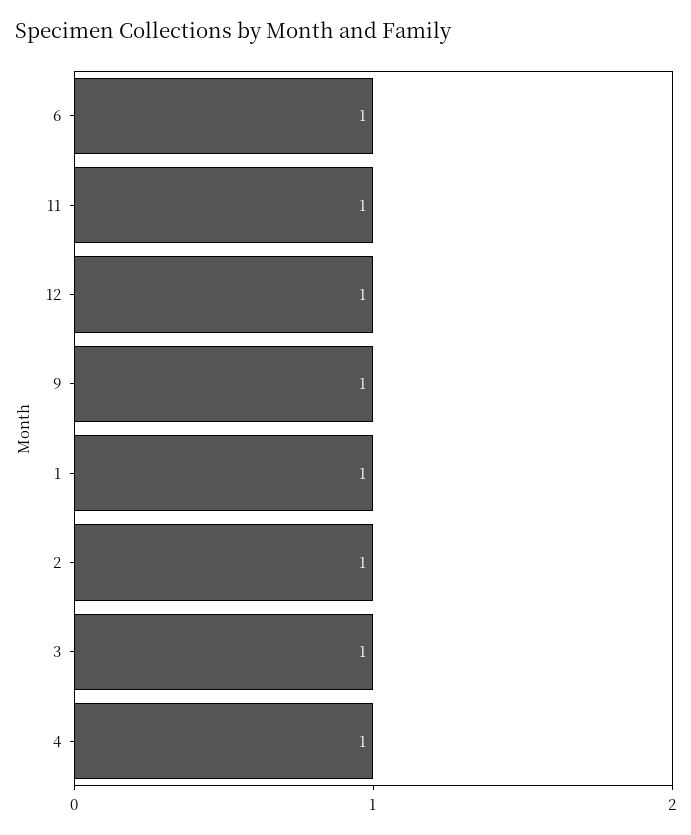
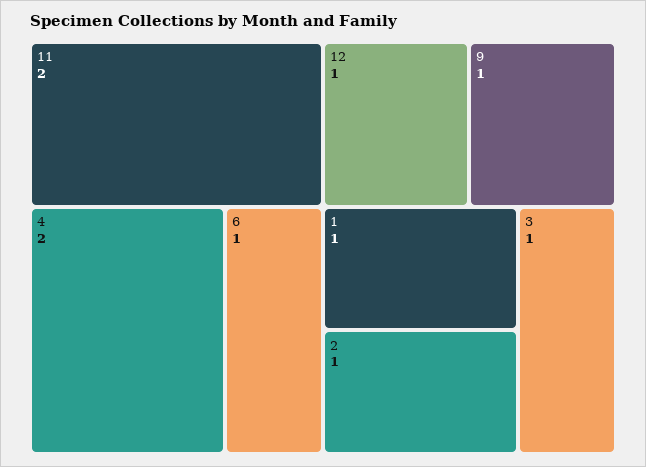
  {
    "6": 1,
-   "11": 1,
+   "11": 2,
    "12": 1,
    "9": 1,
    "1": 1,
    "2": 1,
    "3": 1,
-   "4": 1
+   "4": 2
  }

